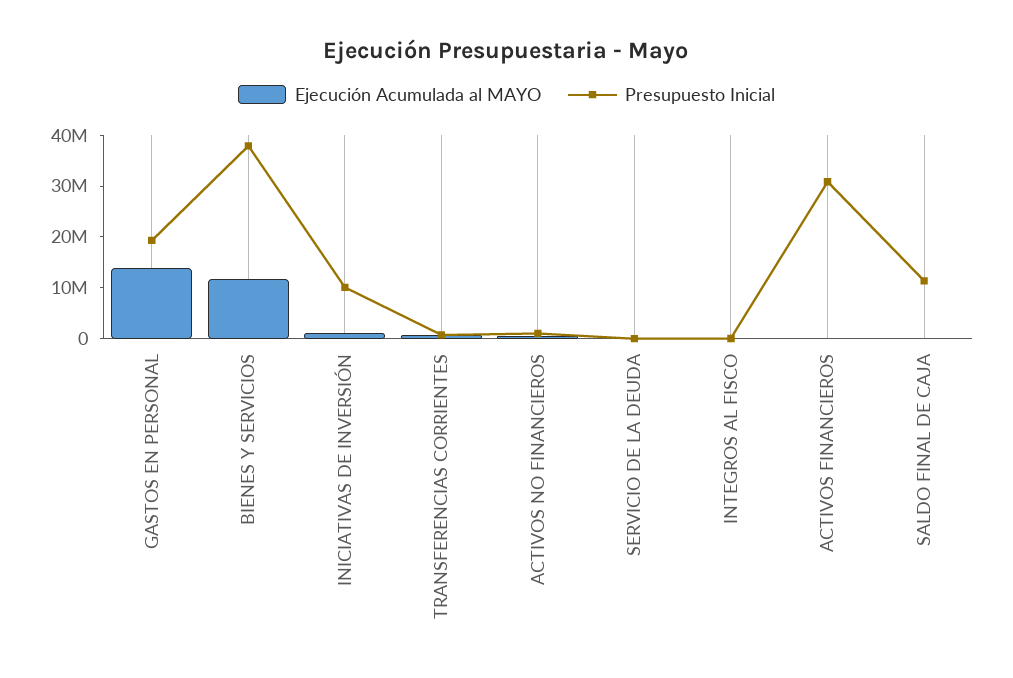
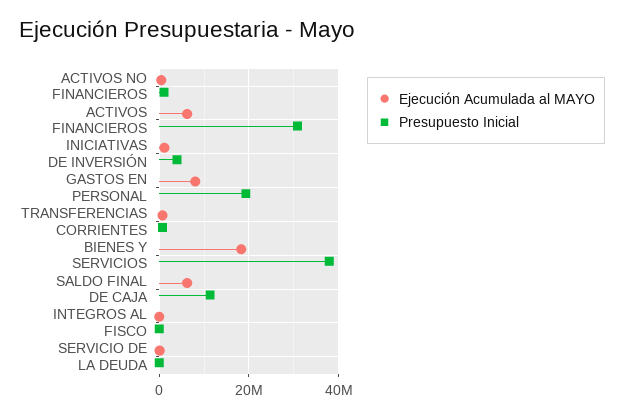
  {
    "Ejecución Acumulada al MAYO": {
-     "GASTOS EN PERSONAL": 14000000,
+     "GASTOS EN PERSONAL": 8000000,
-     "BIENES Y SERVICIOS": 12000000,
+     "BIENES Y SERVICIOS": 18000000,
      "INICIATIVAS DE INVERSIÓN": 2000000,
      "TRANSFERENCIAS CORRIENTES": 0,
      "ACTIVOS NO FINANCIEROS": 0,
      "SERVICIO DE LA DEUDA": 0,
      "INTEGROS AL FISCO": 0,
-     "ACTIVOS FINANCIEROS": 0,
+     "ACTIVOS FINANCIEROS": 6000000,
-     "SALDO FINAL DE CAJA": 0
+     "SALDO FINAL DE CAJA": 6000000
    },
    "Presupuesto Inicial": {
      "GASTOS EN PERSONAL": 20000000,
      "BIENES Y SERVICIOS": 38000000,
-     "INICIATIVAS DE INVERSIÓN": 10000000,
+     "INICIATIVAS DE INVERSIÓN": 4000000,
      "TRANSFERENCIAS CORRIENTES": 0,
      "ACTIVOS NO FINANCIEROS": 2000000,
      "SERVICIO DE LA DEUDA": 0,
      "INTEGROS AL FISCO": 0,
      "ACTIVOS FINANCIEROS": 30000000,
      "SALDO FINAL DE CAJA": 12000000
    }
  }

